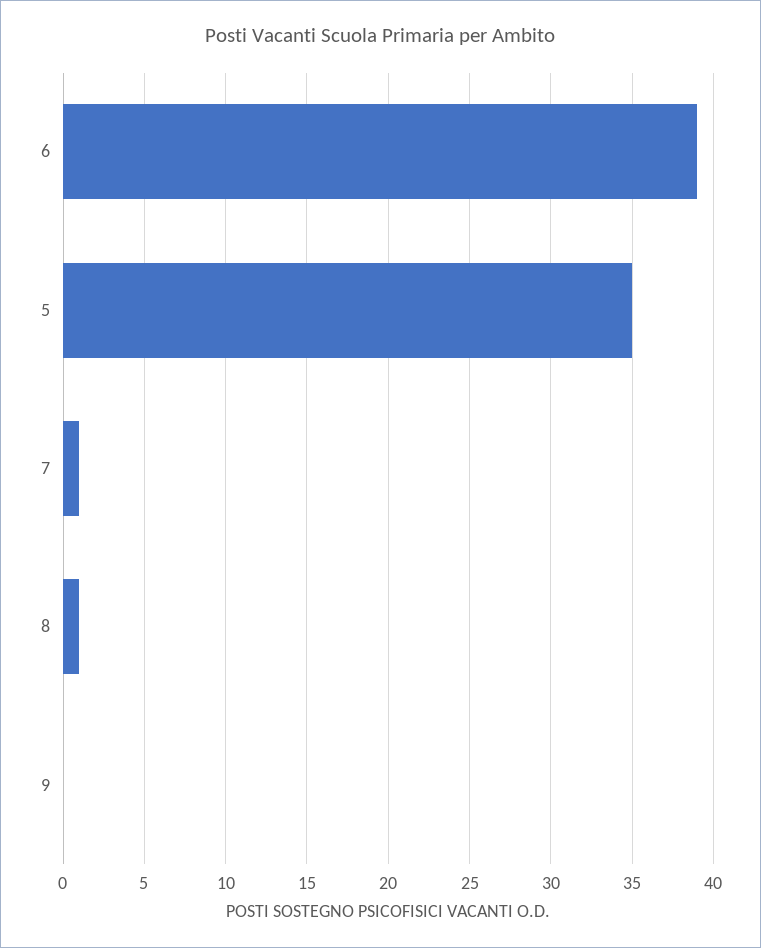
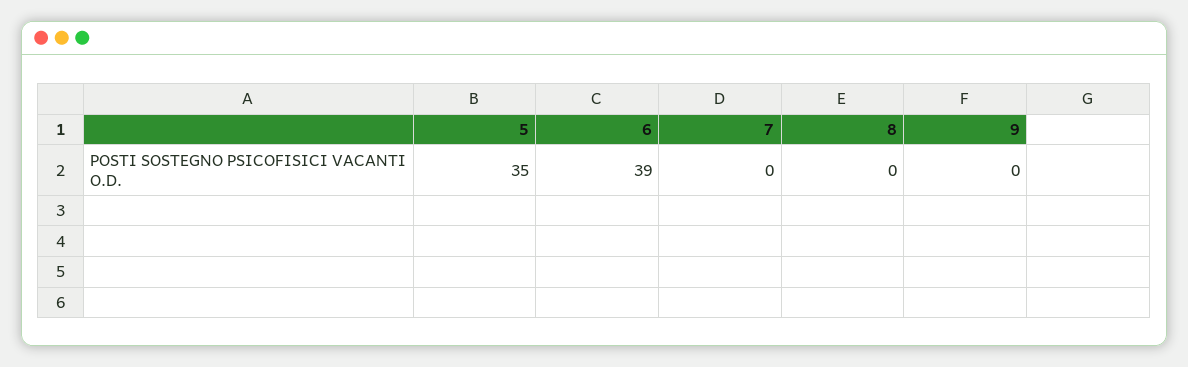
  {
    "6": 39,
    "5": 35,
-   "7": 1,
+   "7": 0,
-   "8": 1,
+   "8": 0,
    "9": 0
  }

